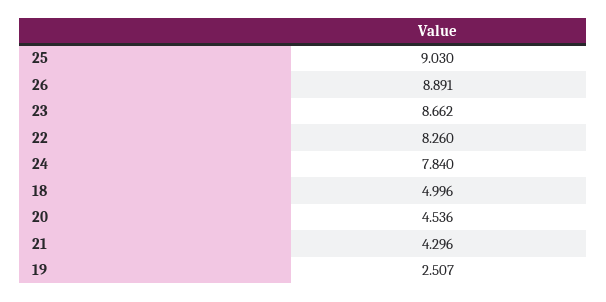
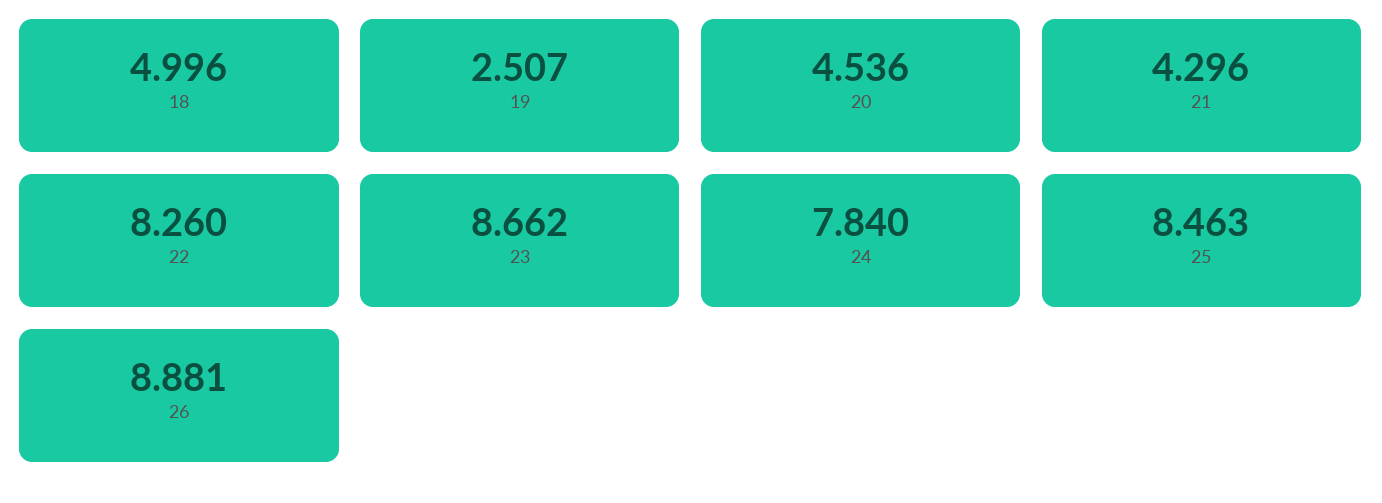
  {
-   "25": 9.03,
+   "25": 8.463,
-   "26": 8.891,
+   "26": 8.881,
    "23": 8.662,
    "22": 8.26,
    "24": 7.84,
    "18": 4.996,
    "20": 4.536,
    "21": 4.296,
    "19": 2.507
  }

